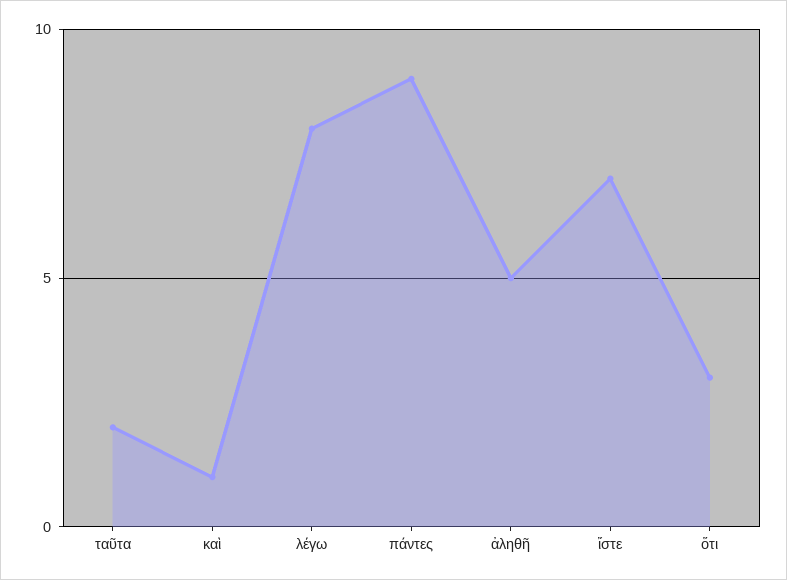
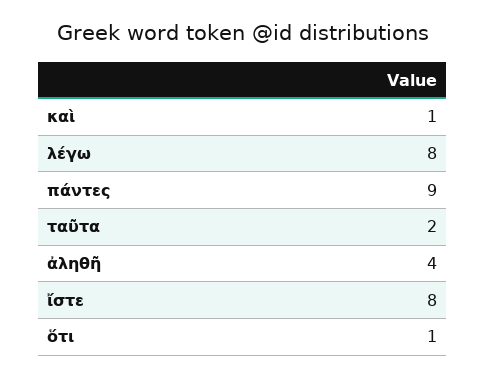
  {
    "ταῦτα": 2,
    "καὶ": 1,
    "λέγω": 8,
    "πάντες": 9,
-   "ἀληθῆ": 5,
+   "ἀληθῆ": 4,
-   "ἴστε": 7,
+   "ἴστε": 8,
-   "ὅτι": 3
+   "ὅτι": 1
  }

